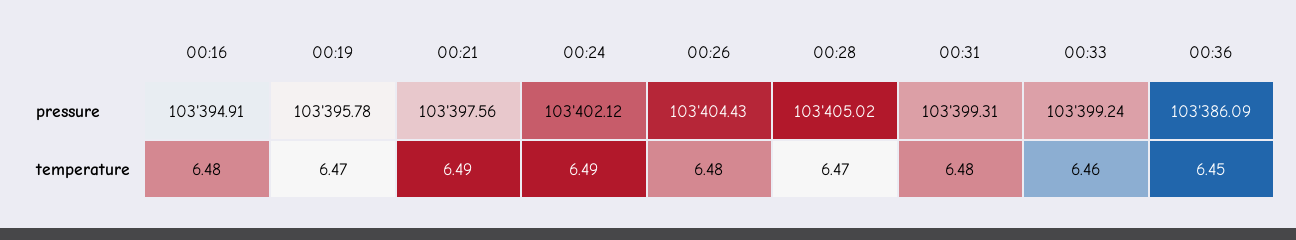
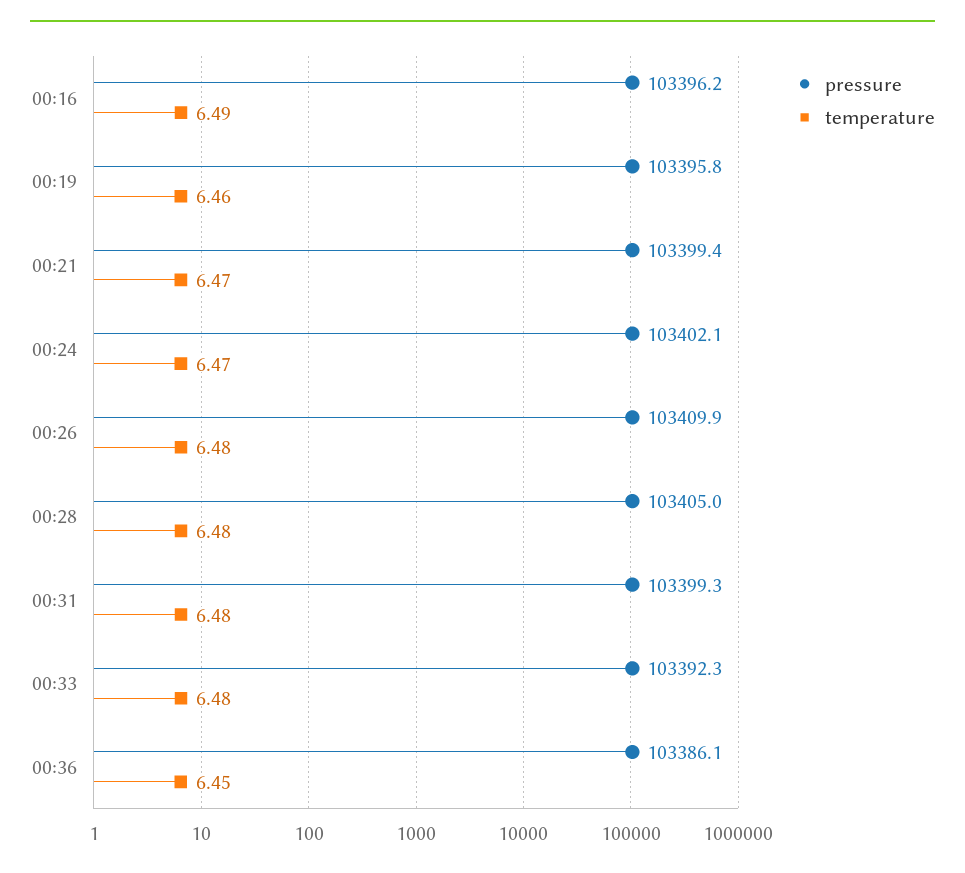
  {
    "pressure": {
-     "00:16": 103394.91,
+     "00:16": 103396.2,
      "00:19": 103395.78,
-     "00:21": 103397.56,
+     "00:21": 103399.4,
      "00:24": 103402.12,
-     "00:26": 103404.43,
+     "00:26": 103409.9,
      "00:28": 103405.02,
      "00:31": 103399.31,
-     "00:33": 103399.24,
+     "00:33": 103392.3,
      "00:36": 103386.09
    },
    "temperature": {
-     "00:16": 6.48,
+     "00:16": 6.49,
-     "00:19": 6.47,
+     "00:19": 6.46,
-     "00:21": 6.49,
+     "00:21": 6.47,
-     "00:24": 6.49,
+     "00:24": 6.47,
      "00:26": 6.48,
-     "00:28": 6.47,
+     "00:28": 6.48,
      "00:31": 6.48,
-     "00:33": 6.46,
+     "00:33": 6.48,
      "00:36": 6.45
    }
  }

